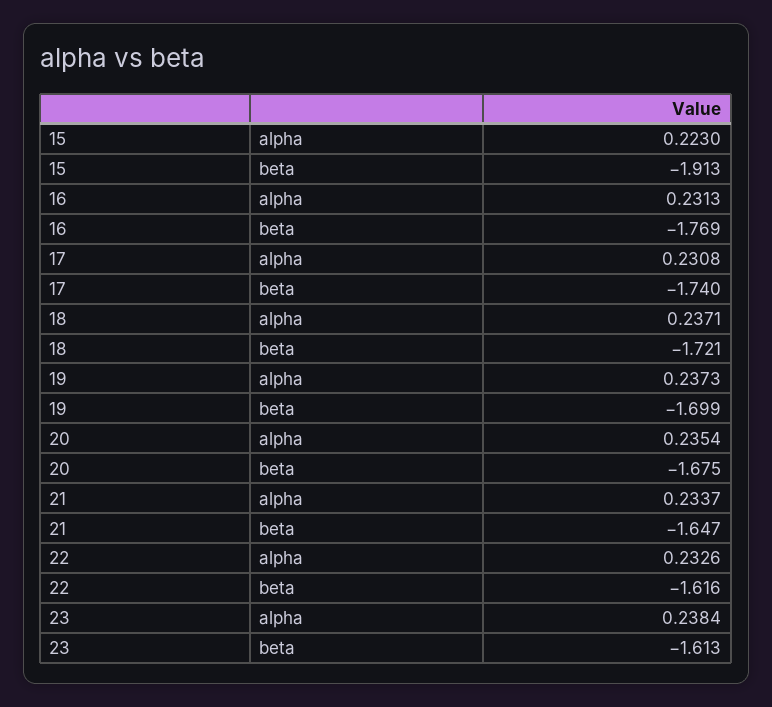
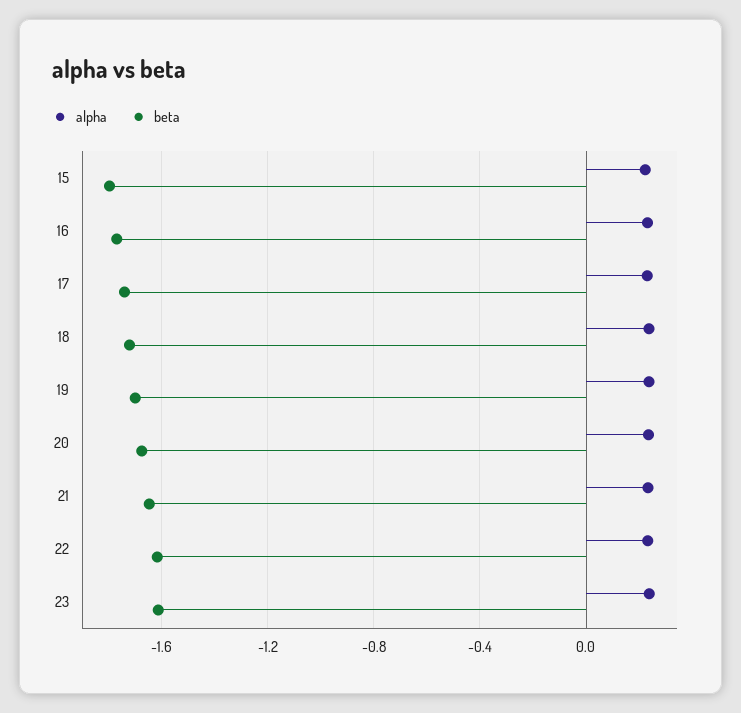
  {
    "alpha": {
      "15": 0.223,
      "16": 0.2313,
      "17": 0.2308,
      "18": 0.2371,
      "19": 0.2373,
      "20": 0.2354,
      "21": 0.2337,
      "22": 0.2326,
      "23": 0.2384
    },
    "beta": {
-     "15": -1.913,
+     "15": -1.8,
      "16": -1.769,
      "17": -1.74,
      "18": -1.721,
      "19": -1.699,
      "20": -1.675,
      "21": -1.647,
      "22": -1.616,
      "23": -1.613
    }
  }

